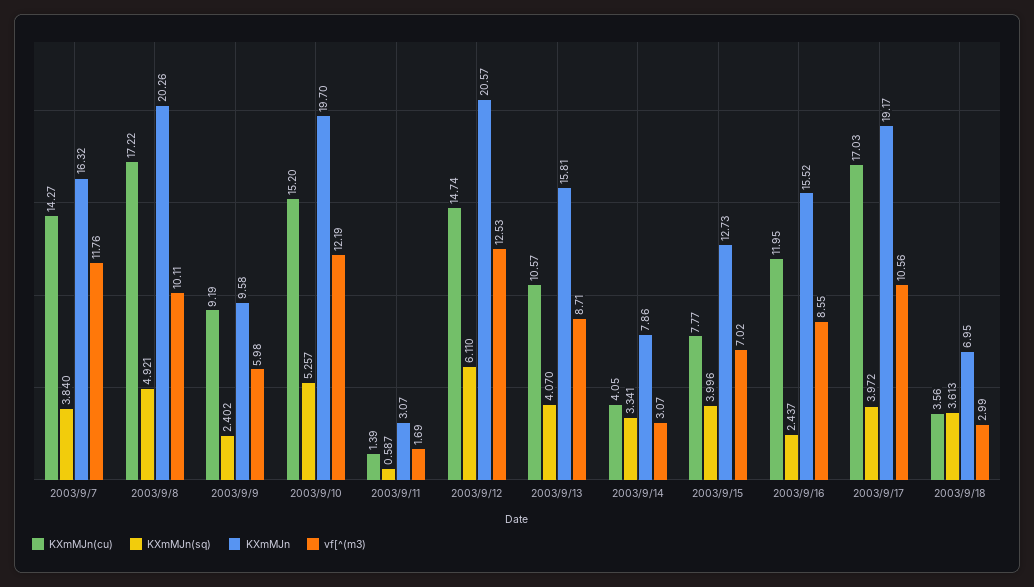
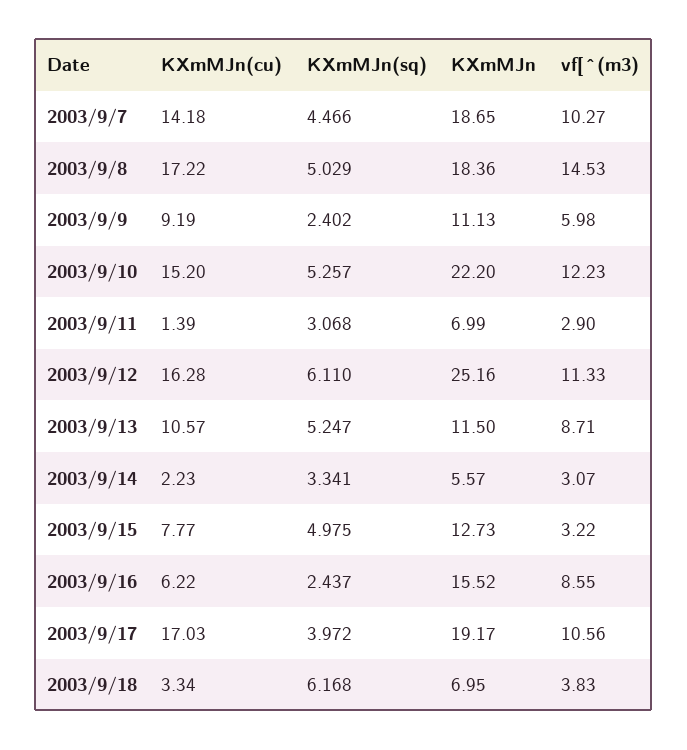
  {
    "KXmMJn(cu)": {
-     "2003/9/7": 14.27,
+     "2003/9/7": 14.18,
      "2003/9/8": 17.22,
      "2003/9/9": 9.19,
      "2003/9/10": 15.2,
      "2003/9/11": 1.39,
-     "2003/9/12": 14.74,
+     "2003/9/12": 16.28,
      "2003/9/13": 10.57,
-     "2003/9/14": 4.05,
+     "2003/9/14": 2.23,
      "2003/9/15": 7.77,
-     "2003/9/16": 11.95,
+     "2003/9/16": 6.22,
      "2003/9/17": 17.03,
-     "2003/9/18": 3.56
+     "2003/9/18": 3.34
    },
    "KXmMJn(sq)": {
-     "2003/9/7": 3.84,
+     "2003/9/7": 4.466,
-     "2003/9/8": 4.921,
+     "2003/9/8": 5.029,
      "2003/9/9": 2.402,
      "2003/9/10": 5.257,
-     "2003/9/11": 0.587,
+     "2003/9/11": 3.068,
      "2003/9/12": 6.11,
-     "2003/9/13": 4.07,
+     "2003/9/13": 5.247,
      "2003/9/14": 3.341,
-     "2003/9/15": 3.996,
+     "2003/9/15": 4.975,
      "2003/9/16": 2.437,
      "2003/9/17": 3.972,
-     "2003/9/18": 3.613
+     "2003/9/18": 6.168
    },
    "KXmMJn": {
-     "2003/9/7": 16.32,
+     "2003/9/7": 18.65,
-     "2003/9/8": 20.26,
+     "2003/9/8": 18.36,
-     "2003/9/9": 9.58,
+     "2003/9/9": 11.13,
-     "2003/9/10": 19.7,
+     "2003/9/10": 22.2,
-     "2003/9/11": 3.07,
+     "2003/9/11": 6.99,
-     "2003/9/12": 20.57,
+     "2003/9/12": 25.16,
-     "2003/9/13": 15.81,
+     "2003/9/13": 11.5,
-     "2003/9/14": 7.86,
+     "2003/9/14": 5.57,
      "2003/9/15": 12.73,
      "2003/9/16": 15.52,
      "2003/9/17": 19.17,
      "2003/9/18": 6.95
    },
    "vf[^(m3)": {
-     "2003/9/7": 11.76,
+     "2003/9/7": 10.27,
-     "2003/9/8": 10.11,
+     "2003/9/8": 14.53,
      "2003/9/9": 5.98,
-     "2003/9/10": 12.19,
+     "2003/9/10": 12.23,
-     "2003/9/11": 1.69,
+     "2003/9/11": 2.9,
-     "2003/9/12": 12.53,
+     "2003/9/12": 11.33,
      "2003/9/13": 8.71,
      "2003/9/14": 3.07,
-     "2003/9/15": 7.02,
+     "2003/9/15": 3.22,
      "2003/9/16": 8.55,
      "2003/9/17": 10.56,
-     "2003/9/18": 2.99
+     "2003/9/18": 3.83
    }
  }

